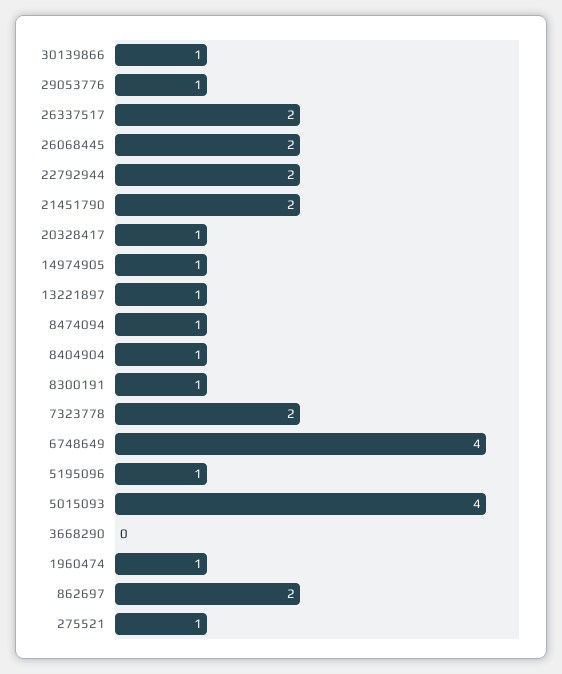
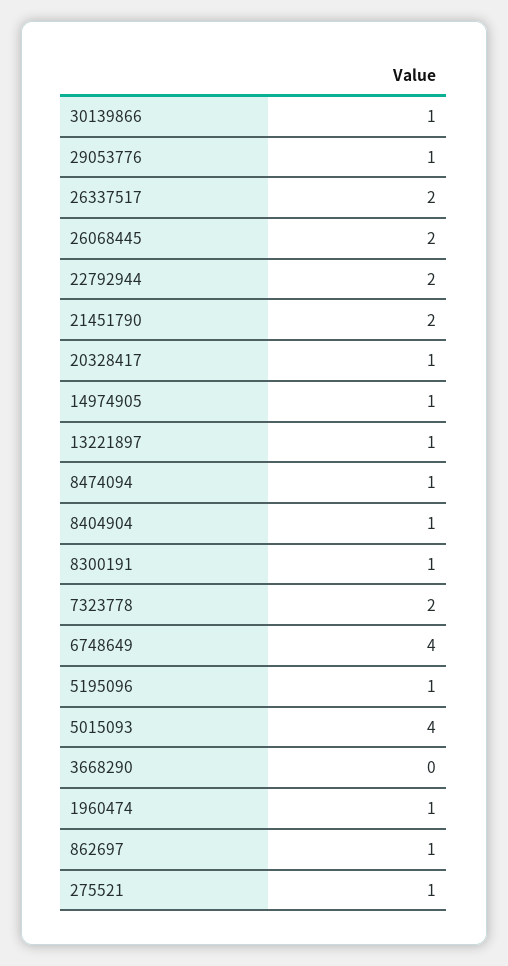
  {
    "30139866": 1,
    "29053776": 1,
    "26337517": 2,
    "26068445": 2,
    "22792944": 2,
    "21451790": 2,
    "20328417": 1,
    "14974905": 1,
    "13221897": 1,
    "8474094": 1,
    "8404904": 1,
    "8300191": 1,
    "7323778": 2,
    "6748649": 4,
    "5195096": 1,
    "5015093": 4,
    "3668290": 0,
    "1960474": 1,
-   "862697": 2,
+   "862697": 1,
    "275521": 1
  }

